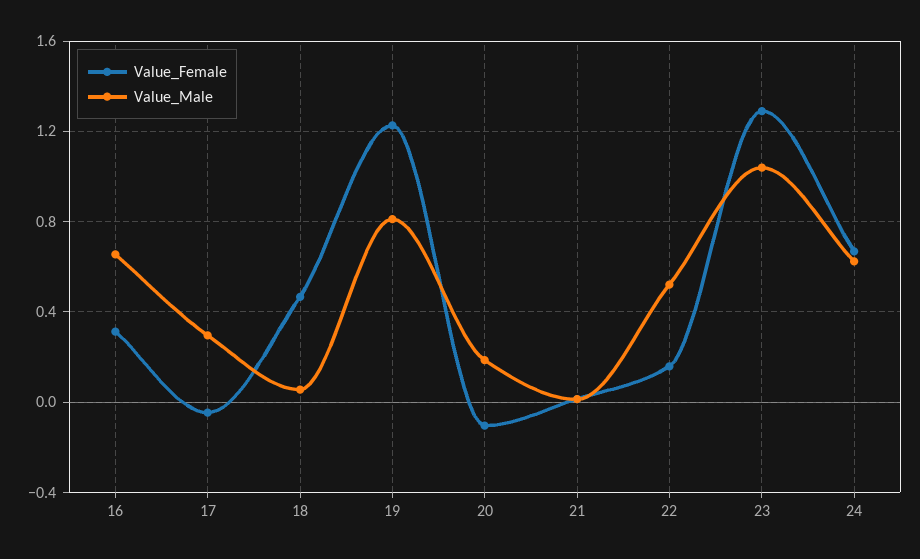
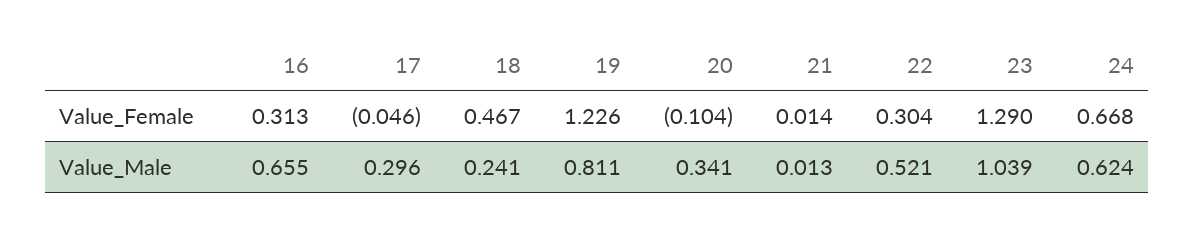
  {
    "Value_Female": {
      "16": 0.313,
      "17": -0.046,
      "18": 0.467,
      "19": 1.226,
      "20": -0.104,
      "21": 0.014,
-     "22": 0.15,
+     "22": 0.304,
      "23": 1.29,
      "24": 0.668
    },
    "Value_Male": {
      "16": 0.655,
      "17": 0.296,
-     "18": 0.05,
+     "18": 0.241,
      "19": 0.811,
-     "20": 0.2,
+     "20": 0.341,
      "21": 0.013,
      "22": 0.521,
      "23": 1.039,
      "24": 0.624
    }
  }

